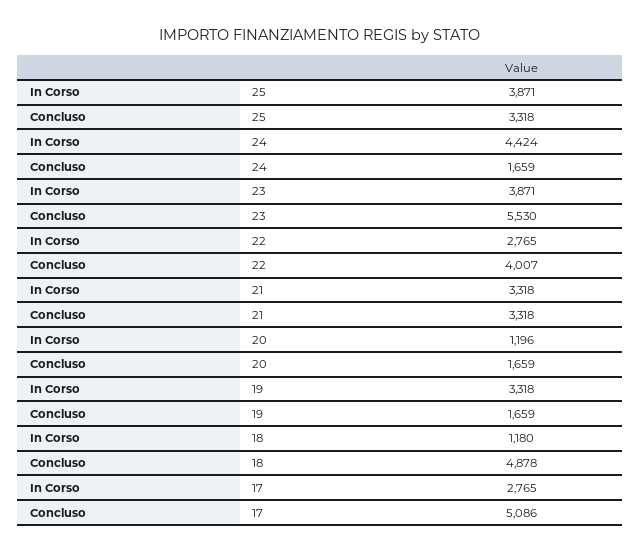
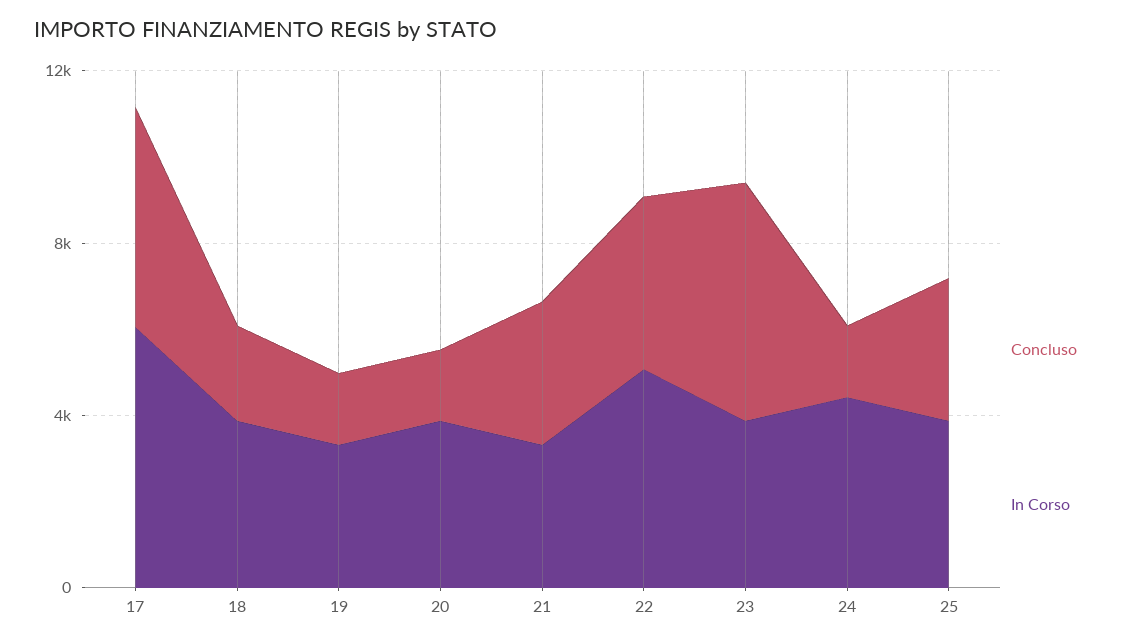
  {
    "In Corso": {
      "25": 3871,
      "24": 4424,
      "23": 3871,
-     "22": 2765,
+     "22": 5000,
      "21": 3318,
-     "20": 1196,
+     "20": 4000,
      "19": 3318,
-     "18": 1180,
+     "18": 4000,
-     "17": 2765
+     "17": 6000
    },
    "Concluso": {
      "25": 3318,
      "24": 1659,
      "23": 5530,
      "22": 4007,
      "21": 3318,
      "20": 1659,
      "19": 1659,
-     "18": 4878,
+     "18": 2000,
      "17": 5086
    }
  }

